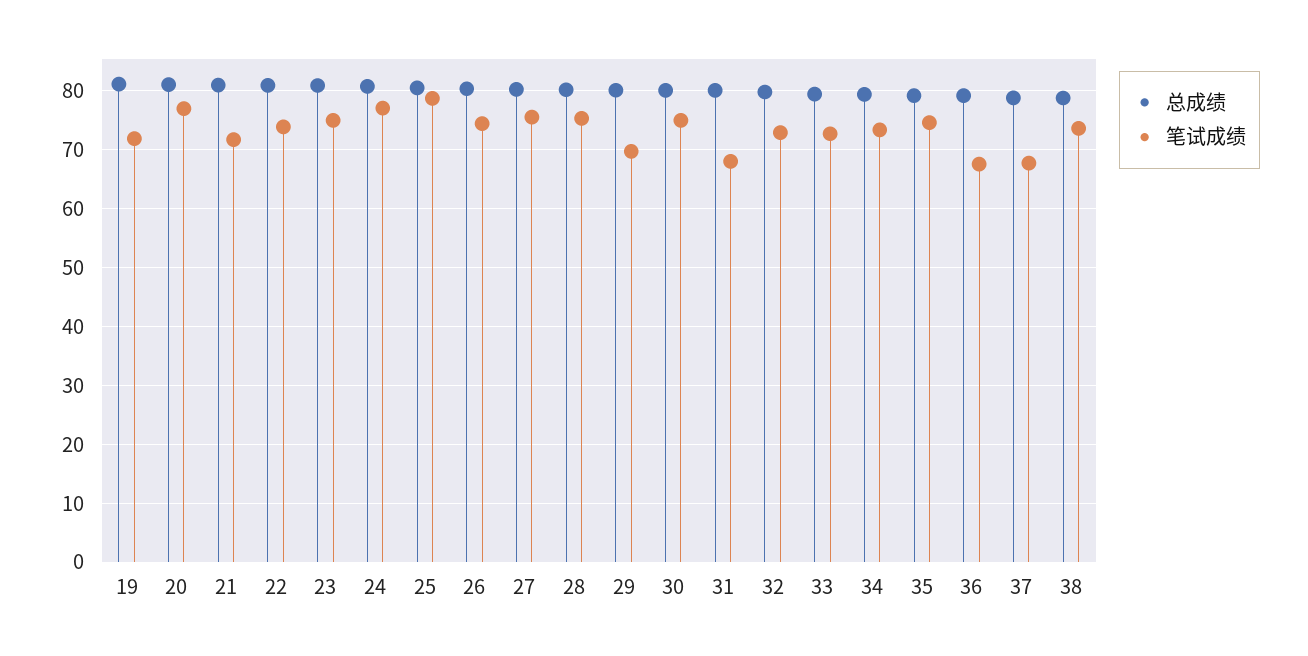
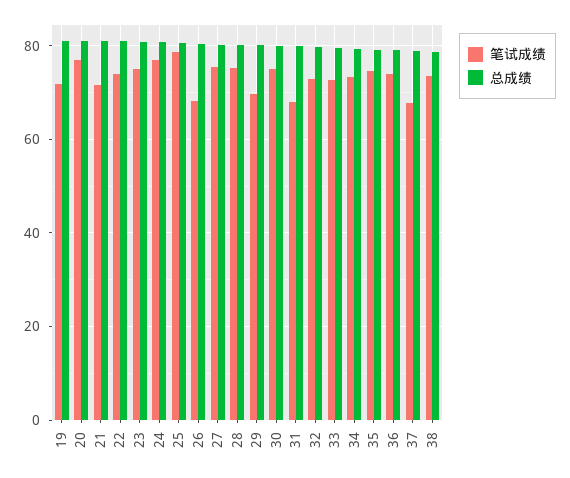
  {
    "总成绩": {
      "19": 82,
      "20": 82,
      "21": 80,
      "22": 80,
      "23": 80,
      "24": 80,
      "25": 80,
      "26": 80,
      "27": 80,
      "28": 80,
      "29": 80,
      "30": 80,
      "31": 80,
      "32": 80,
      "33": 80,
      "34": 80,
      "35": 80,
      "36": 80,
      "37": 78,
      "38": 78
    },
    "笔试成绩": {
      "19": 72,
      "20": 76,
      "21": 72,
      "22": 74,
      "23": 74,
      "24": 78,
      "25": 78,
-     "26": 74,
+     "26": 68,
      "27": 76,
      "28": 76,
      "29": 70,
      "30": 74,
      "31": 68,
      "32": 72,
      "33": 72,
      "34": 74,
      "35": 74,
-     "36": 68,
+     "36": 74,
      "37": 68,
      "38": 74
    }
  }

